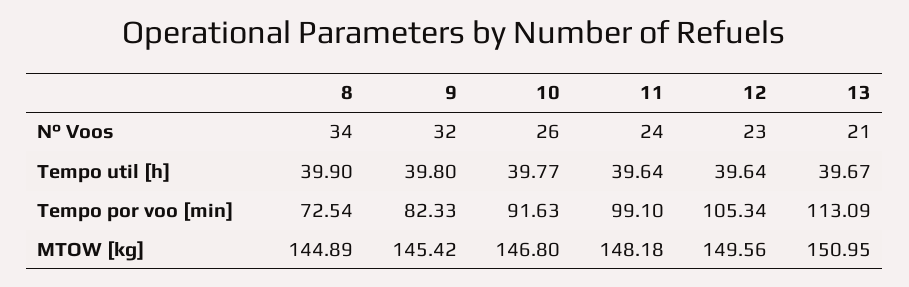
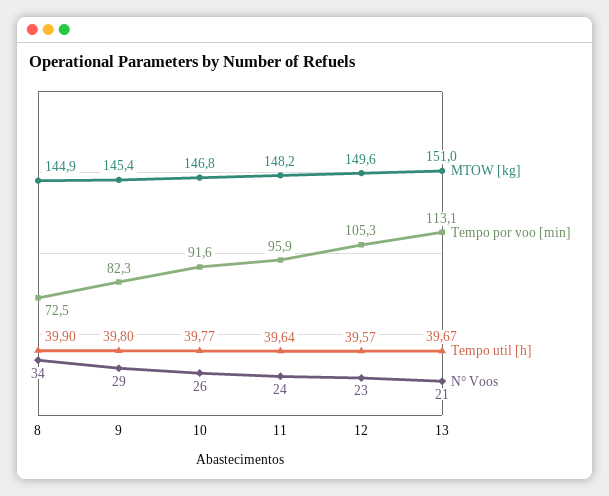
  {
    "N° Voos": {
      "8": 34,
-     "9": 32,
+     "9": 29,
      "10": 26,
      "11": 24,
      "12": 23,
      "13": 21
    },
    "Tempo util [h]": {
      "8": 39.9,
      "9": 39.8,
      "10": 39.77,
      "11": 39.64,
-     "12": 39.64,
+     "12": 39.57,
      "13": 39.67
    },
    "Tempo por voo [min]": {
      "8": 72.54,
      "9": 82.33,
      "10": 91.63,
-     "11": 99.1,
+     "11": 95.9,
      "12": 105.34,
      "13": 113.09
    },
    "MTOW [kg]": {
      "8": 144.89,
      "9": 145.42,
      "10": 146.8,
      "11": 148.18,
      "12": 149.56,
      "13": 150.95
    }
  }

